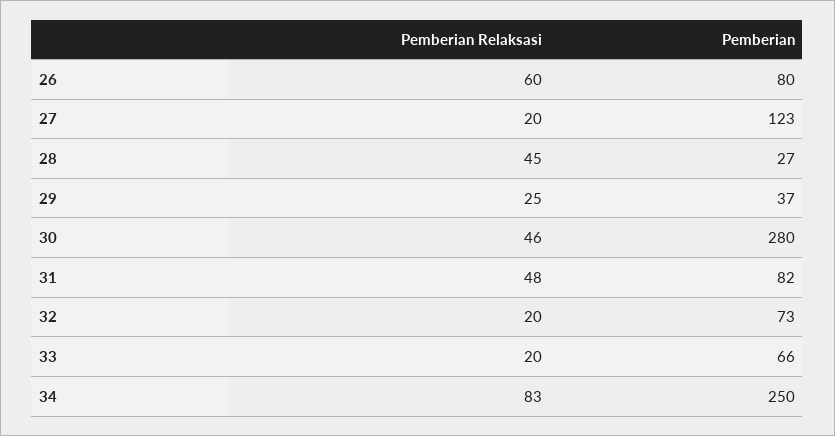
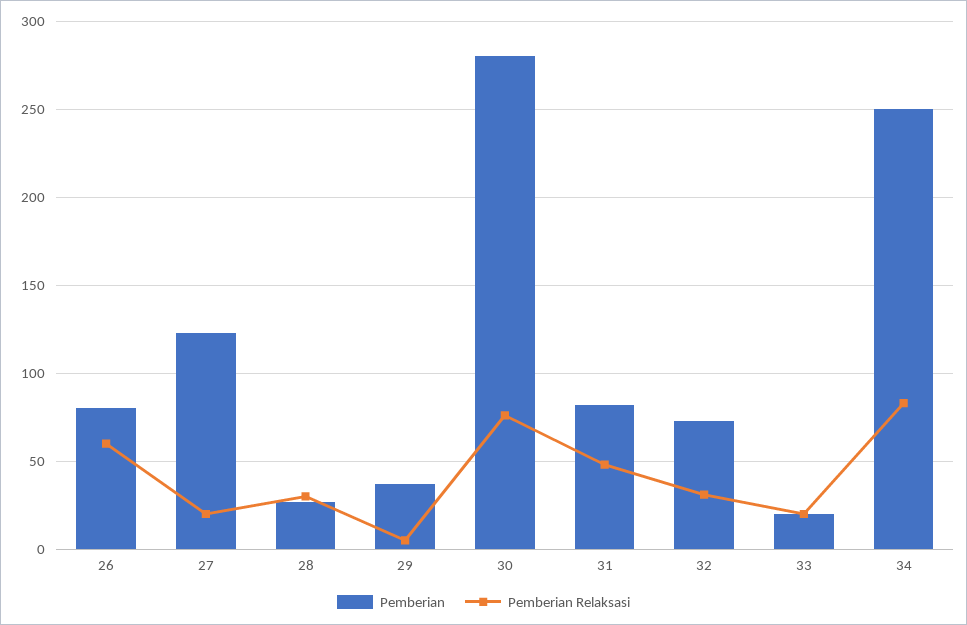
  {
    "Pemberian Relaksasi": {
      "26": 60,
      "27": 20,
-     "28": 45,
+     "28": 30,
-     "29": 25,
+     "29": 5,
-     "30": 46,
+     "30": 75,
      "31": 48,
-     "32": 20,
+     "32": 30,
      "33": 20,
      "34": 83
    },
    "Pemberian": {
      "26": 80,
      "27": 123,
      "28": 27,
      "29": 37,
      "30": 280,
      "31": 82,
      "32": 73,
-     "33": 66,
+     "33": 20,
      "34": 250
    }
  }

